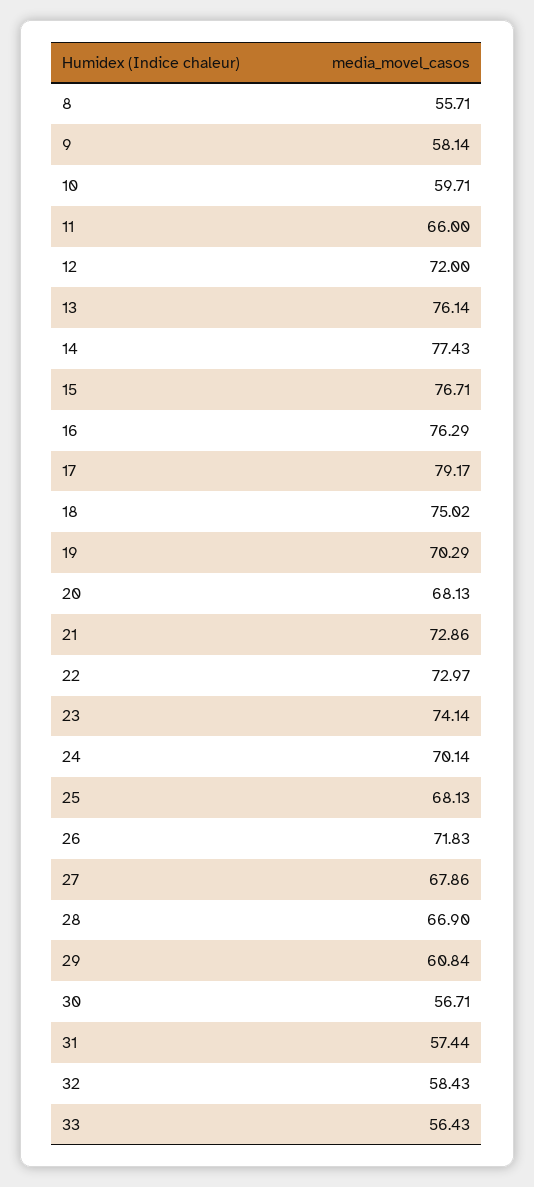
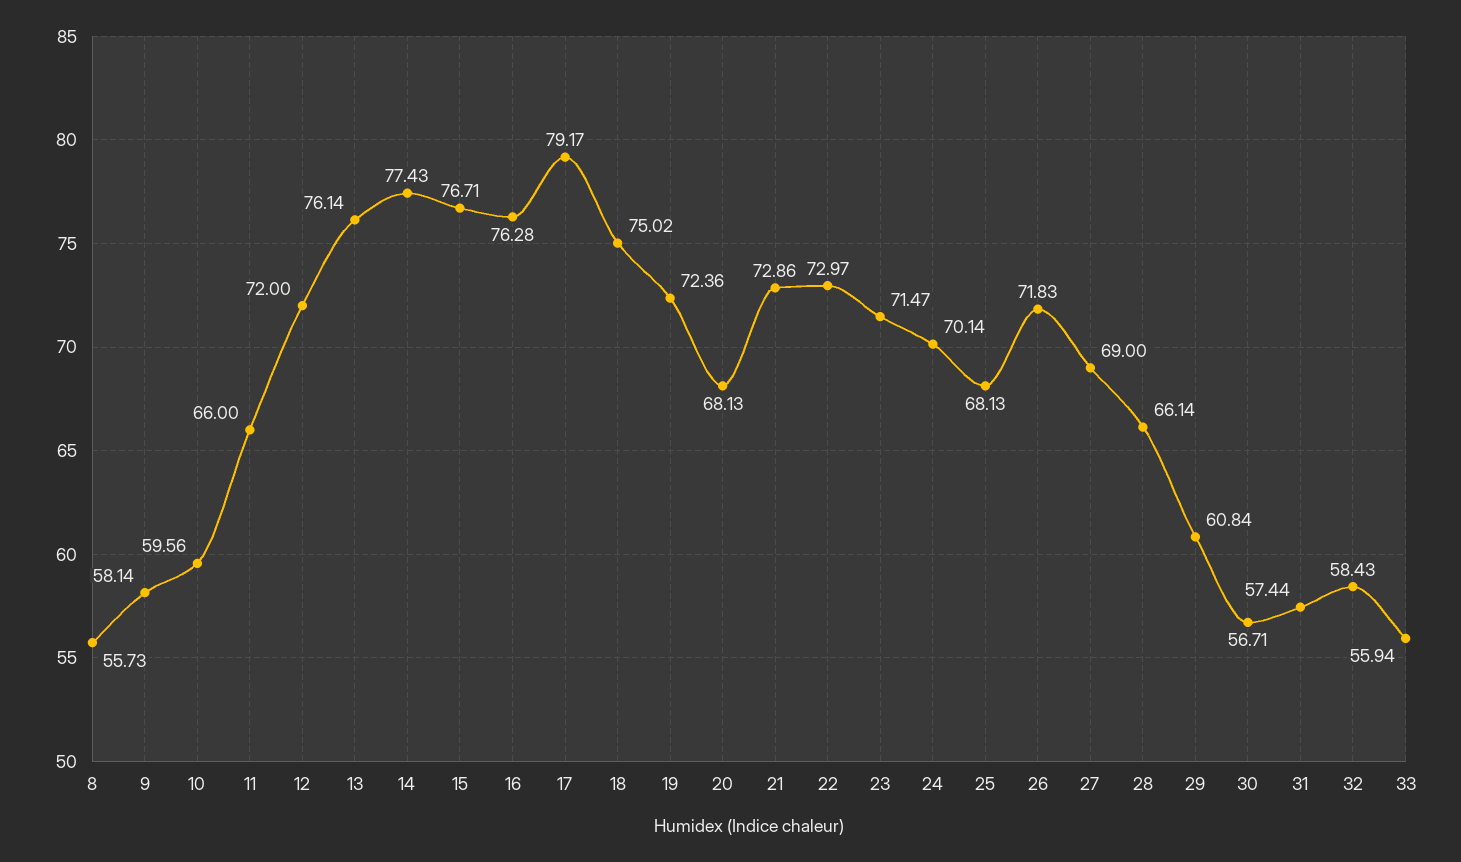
  {
-   "8": 55.71,
+   "8": 55.73,
    "9": 58.14,
-   "10": 59.71,
+   "10": 59.56,
    "11": 66,
    "12": 72,
    "13": 76.14,
    "14": 77.43,
    "15": 76.71,
-   "16": 76.29,
+   "16": 76.28,
    "17": 79.17,
    "18": 75.02,
-   "19": 70.29,
+   "19": 72.36,
    "20": 68.13,
    "21": 72.86,
    "22": 72.97,
-   "23": 74.14,
+   "23": 71.47,
    "24": 70.14,
    "25": 68.13,
    "26": 71.83,
-   "27": 67.86,
+   "27": 69,
-   "28": 66.9,
+   "28": 66.14,
    "29": 60.84,
    "30": 56.71,
    "31": 57.44,
    "32": 58.43,
-   "33": 56.43
+   "33": 55.94
  }

